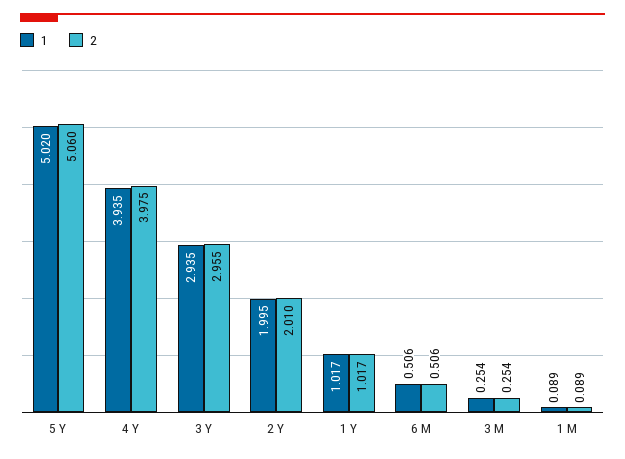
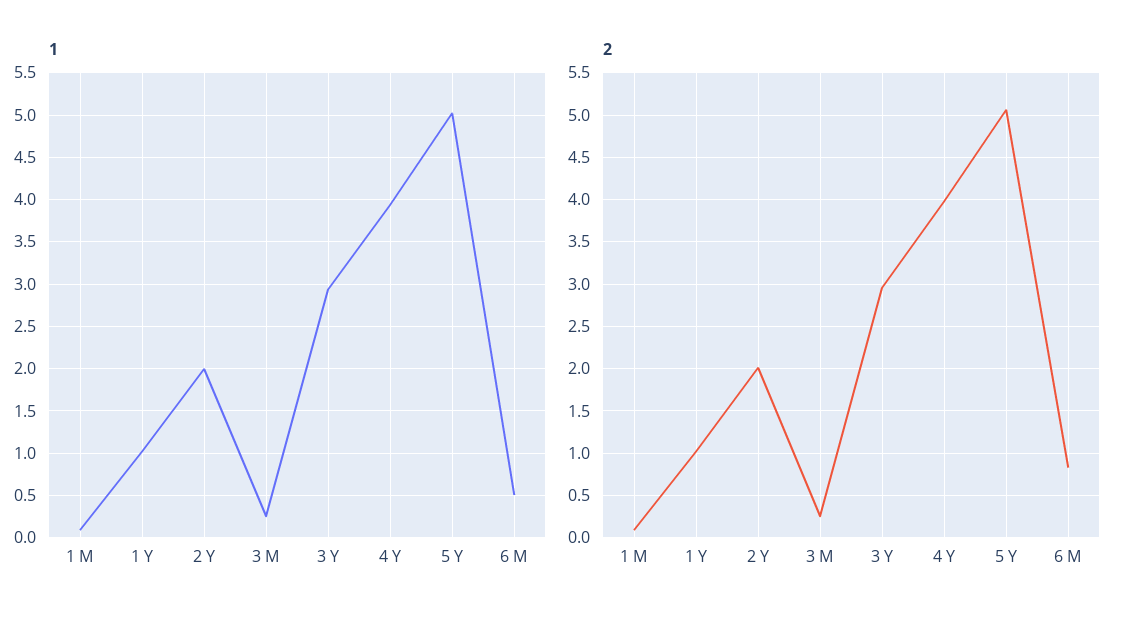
  {
    "1": {
      "5 Y": 5.02,
      "4 Y": 3.935,
      "3 Y": 2.935,
      "2 Y": 1.995,
      "1 Y": 1.017,
      "6 M": 0.506,
      "3 M": 0.254,
      "1 M": 0.089
    },
    "2": {
      "5 Y": 5.06,
      "4 Y": 3.975,
      "3 Y": 2.955,
      "2 Y": 2.01,
      "1 Y": 1.017,
-     "6 M": 0.506,
+     "6 M": 0.8,
      "3 M": 0.254,
      "1 M": 0.089
    }
  }

